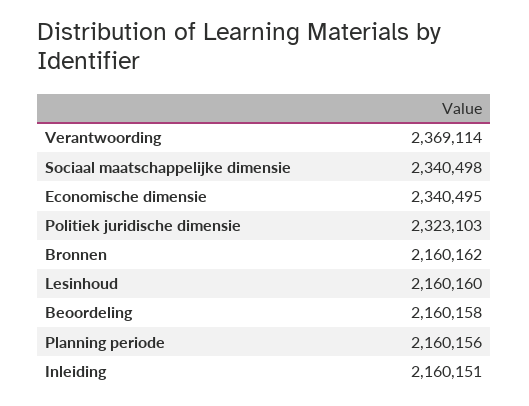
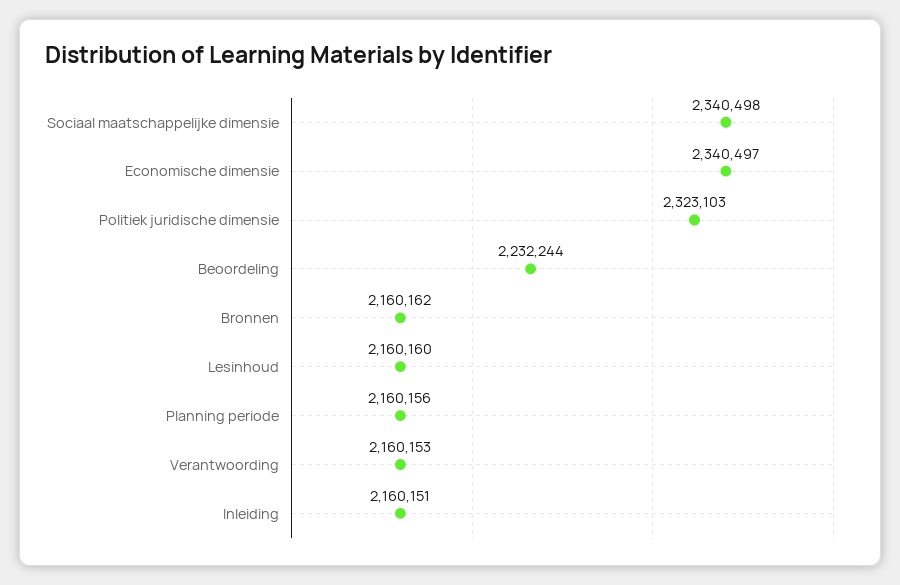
  {
-   "Verantwoording": 2369114,
+   "Verantwoording": 2160153,
    "Sociaal maatschappelijke dimensie": 2340498,
-   "Economische dimensie": 2340495,
+   "Economische dimensie": 2340497,
    "Politiek juridische dimensie": 2323103,
    "Bronnen": 2160162,
    "Lesinhoud": 2160160,
-   "Beoordeling": 2160158,
+   "Beoordeling": 2232244,
    "Planning periode": 2160156,
    "Inleiding": 2160151
  }

